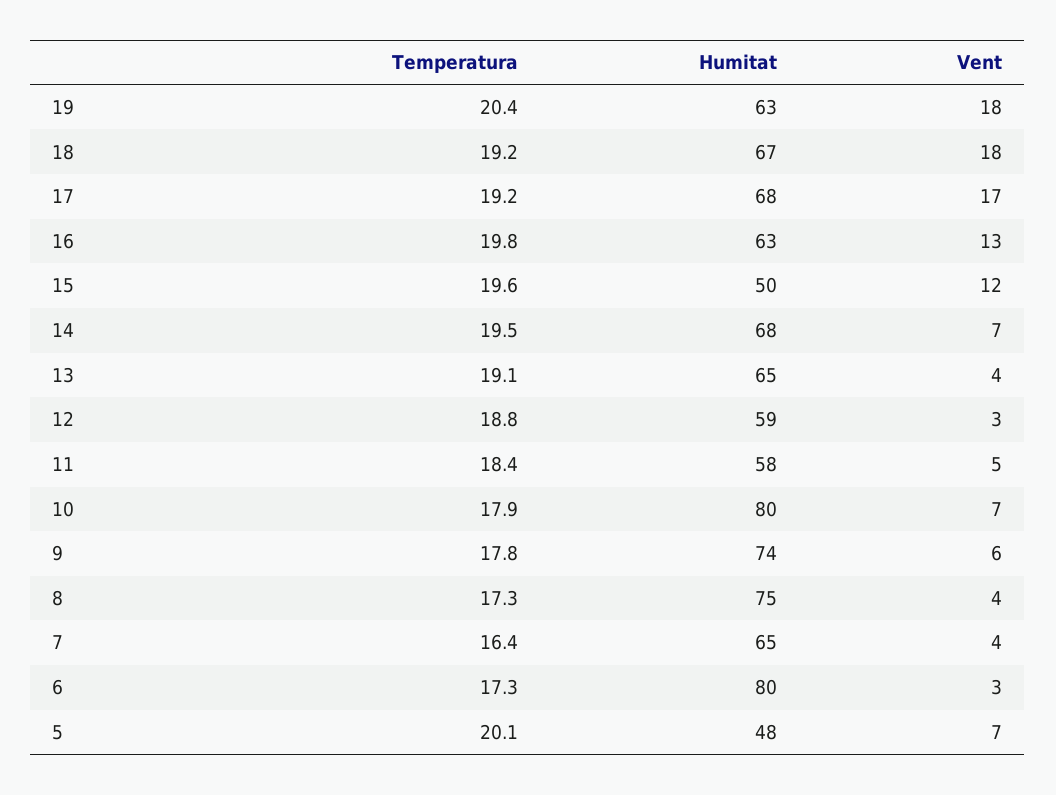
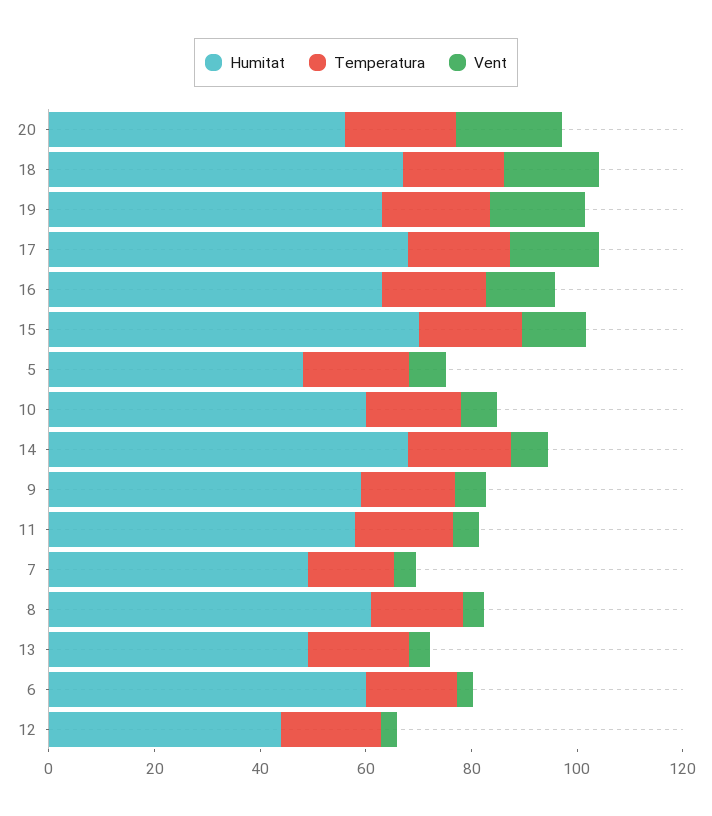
  {
    "Temperatura": {
      "19": 20.4,
      "18": 19.2,
      "17": 19.2,
      "16": 19.8,
      "15": 19.6,
      "14": 19.5,
      "13": 19.1,
      "12": 18.8,
      "11": 18.4,
      "10": 17.9,
      "9": 17.8,
      "8": 17.3,
      "7": 16.4,
      "6": 17.3,
-     "5": 20.1
+     "5": 20.1,
+     "20": 20
    },
    "Humitat": {
      "19": 63,
      "18": 67,
      "17": 68,
      "16": 63,
-     "15": 50,
+     "15": 70,
      "14": 68,
-     "13": 65,
+     "13": 50,
-     "12": 59,
+     "12": 45,
      "11": 58,
-     "10": 80,
+     "10": 60,
-     "9": 74,
+     "9": 60,
-     "8": 75,
+     "8": 60,
-     "7": 65,
+     "7": 50,
-     "6": 80,
+     "6": 60,
-     "5": 48
+     "5": 48,
+     "20": 55
    },
    "Vent": {
      "19": 18,
      "18": 18,
      "17": 17,
      "16": 13,
      "15": 12,
      "14": 7,
      "13": 4,
      "12": 3,
      "11": 5,
      "10": 7,
      "9": 6,
      "8": 4,
      "7": 4,
      "6": 3,
-     "5": 7
+     "5": 7,
+     "20": 20
    }
  }

